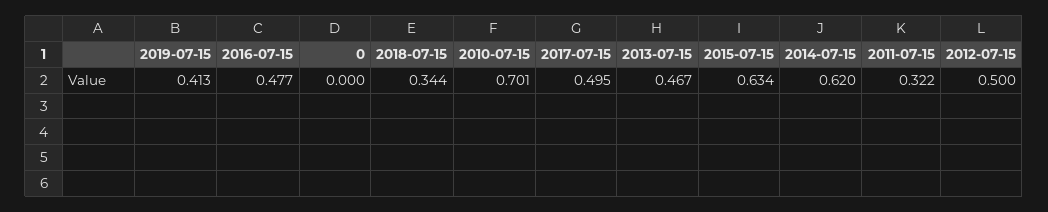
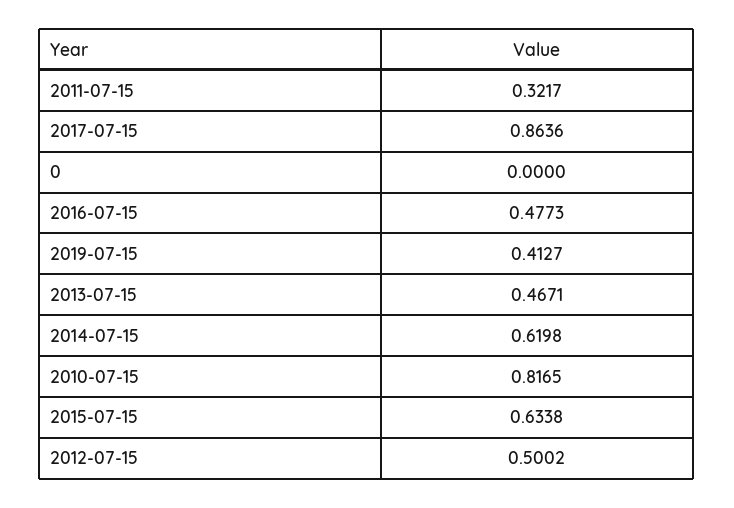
  {
    "2019-07-15": 0.4127,
    "2016-07-15": 0.4773,
    "0": 0,
-   "2018-07-15": 0.344,
-   "2010-07-15": 0.701,
+   "2010-07-15": 0.8165,
-   "2017-07-15": 0.495,
+   "2017-07-15": 0.8636,
    "2013-07-15": 0.4671,
    "2015-07-15": 0.6338,
    "2014-07-15": 0.6198,
    "2011-07-15": 0.3217,
    "2012-07-15": 0.5002
  }

